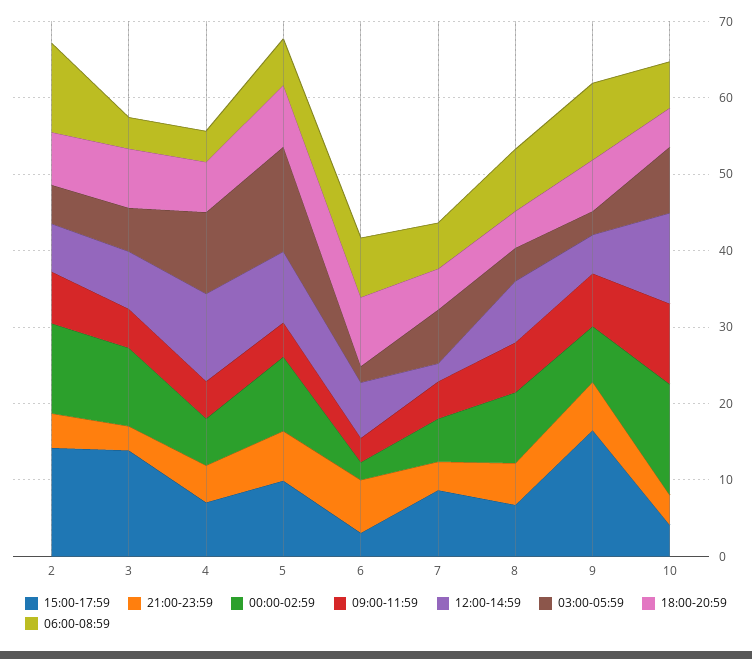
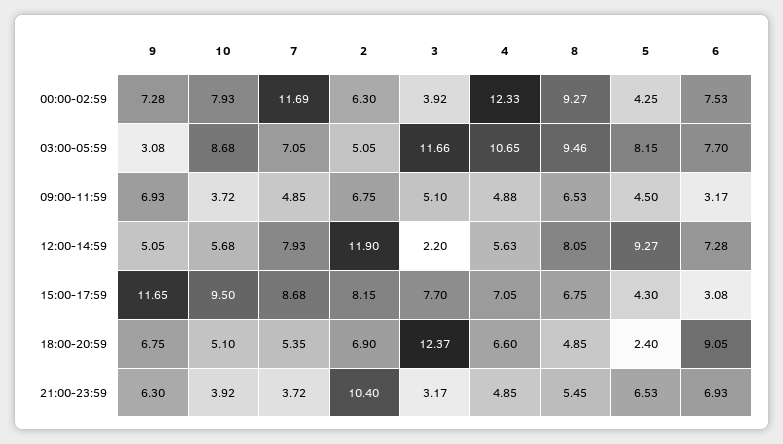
  {
    "15:00-17:59": {
-     "2": 14,
+     "2": 8.15,
-     "3": 14,
+     "3": 7.7,
      "4": 7.05,
-     "5": 10,
+     "5": 4.3,
      "6": 3.08,
      "7": 8.68,
      "8": 6.75,
-     "9": 16,
+     "9": 11.65,
-     "10": 4
+     "10": 9.5
    },
    "21:00-23:59": {
-     "2": 4,
+     "2": 10.4,
      "3": 3.17,
      "4": 4.85,
      "5": 6.53,
      "6": 6.93,
      "7": 3.72,
      "8": 5.45,
      "9": 6.3,
      "10": 3.92
    },
    "00:00-02:59": {
-     "2": 12,
+     "2": 6.3,
-     "3": 10,
+     "3": 3.92,
-     "4": 6,
+     "4": 12.33,
-     "5": 10,
+     "5": 4.25,
-     "6": 2,
+     "6": 7.53,
-     "7": 6,
+     "7": 11.69,
      "8": 9.27,
      "9": 7.28,
-     "10": 14
+     "10": 7.93
    },
    "09:00-11:59": {
      "2": 6.75,
      "3": 5.1,
      "4": 4.88,
      "5": 4.5,
      "6": 3.17,
      "7": 4.85,
      "8": 6.53,
      "9": 6.93,
-     "10": 10
+     "10": 3.72
    },
    "12:00-14:59": {
-     "2": 6,
+     "2": 11.9,
-     "3": 8,
+     "3": 2.2,
-     "4": 12,
+     "4": 5.63,
      "5": 9.27,
      "6": 7.28,
-     "7": 2,
+     "7": 7.93,
      "8": 8.05,
      "9": 5.05,
-     "10": 12
+     "10": 5.68
    },
    "03:00-05:59": {
      "2": 5.05,
-     "3": 6,
+     "3": 11.66,
      "4": 10.65,
-     "5": 14,
+     "5": 8.15,
-     "6": 2,
+     "6": 7.7,
      "7": 7.05,
-     "8": 4,
+     "8": 9.46,
      "9": 3.08,
      "10": 8.68
    },
    "18:00-20:59": {
      "2": 6.9,
-     "3": 8,
+     "3": 12.37,
      "4": 6.6,
-     "5": 8,
+     "5": 2.4,
      "6": 9.05,
      "7": 5.35,
      "8": 4.85,
      "9": 6.75,
      "10": 5.1
-   },
+   }
-   "06:00-08:59": {
-     "2": 12,
-     "3": 4,
-     "4": 4,
-     "5": 6,
-     "6": 8,
-     "7": 6,
-     "8": 8,
-     "9": 10,
-     "10": 6
-   }
  }

